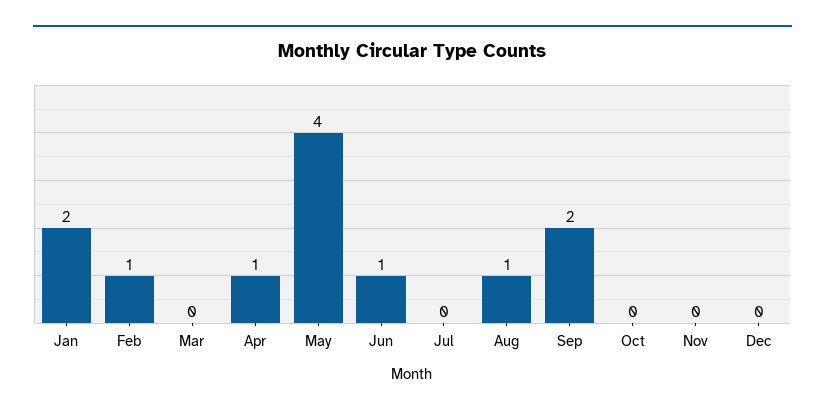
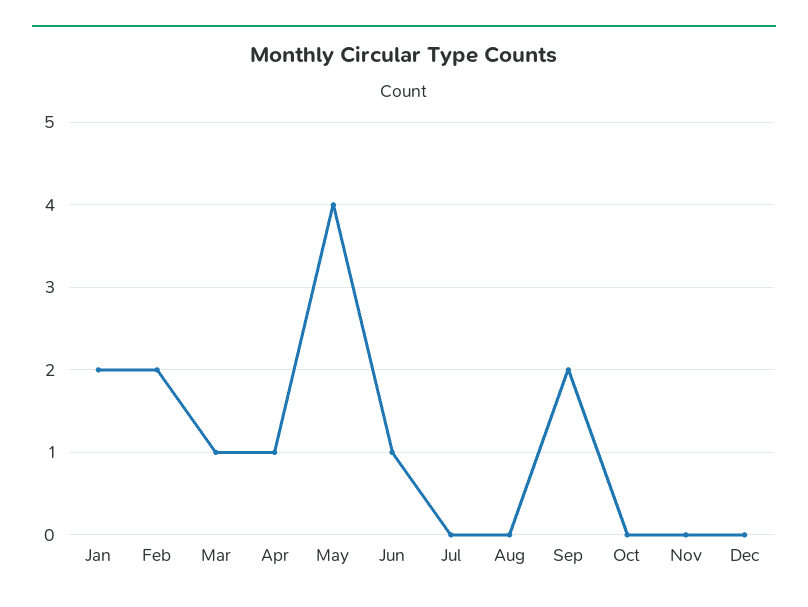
  {
    "Jan": 2,
-   "Feb": 1,
+   "Feb": 2,
-   "Mar": 0,
+   "Mar": 1,
    "Apr": 1,
    "May": 4,
    "Jun": 1,
    "Jul": 0,
-   "Aug": 1,
+   "Aug": 0,
    "Sep": 2,
    "Oct": 0,
    "Nov": 0,
    "Dec": 0
  }

